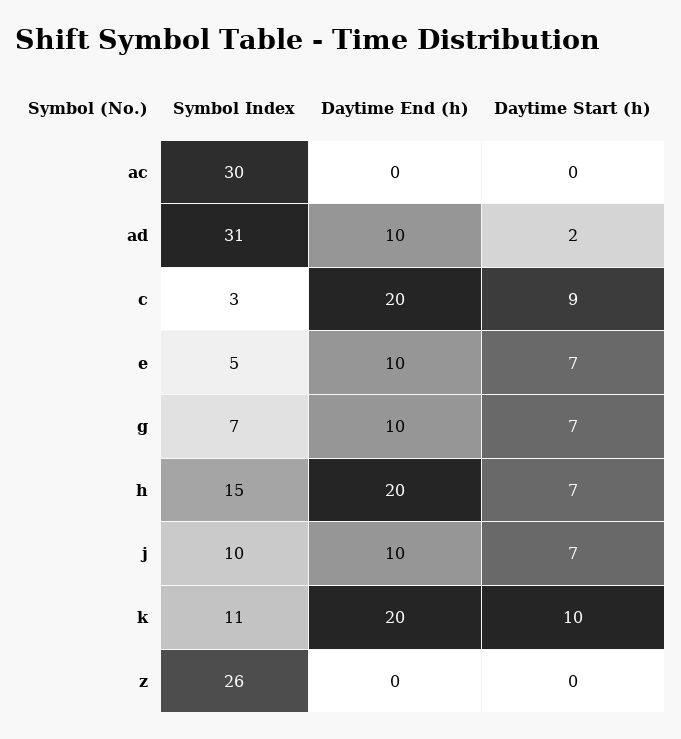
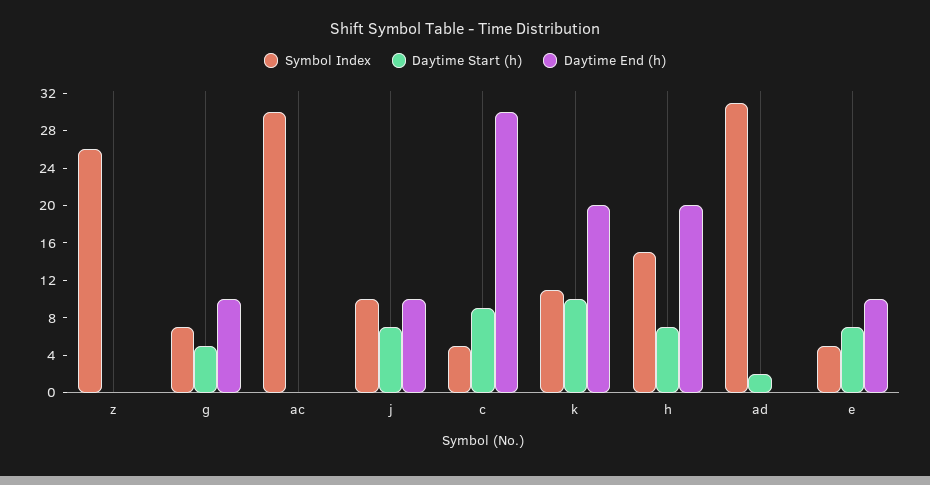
  {
    "Symbol Index": {
      "ac": 30,
      "ad": 31,
-     "c": 3,
+     "c": 5,
      "e": 5,
      "g": 7,
      "h": 15,
      "j": 10,
      "k": 11,
      "z": 26
    },
    "Daytime End (h)": {
      "ac": 0,
-     "ad": 10,
+     "ad": 0,
-     "c": 20,
+     "c": 30,
      "e": 10,
      "g": 10,
      "h": 20,
      "j": 10,
      "k": 20,
      "z": 0
    },
    "Daytime Start (h)": {
      "ac": 0,
      "ad": 2,
      "c": 9,
      "e": 7,
-     "g": 7,
+     "g": 5,
      "h": 7,
      "j": 7,
      "k": 10,
      "z": 0
    }
  }

